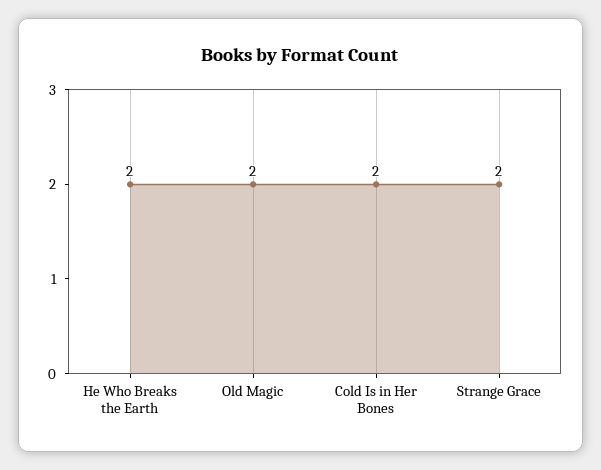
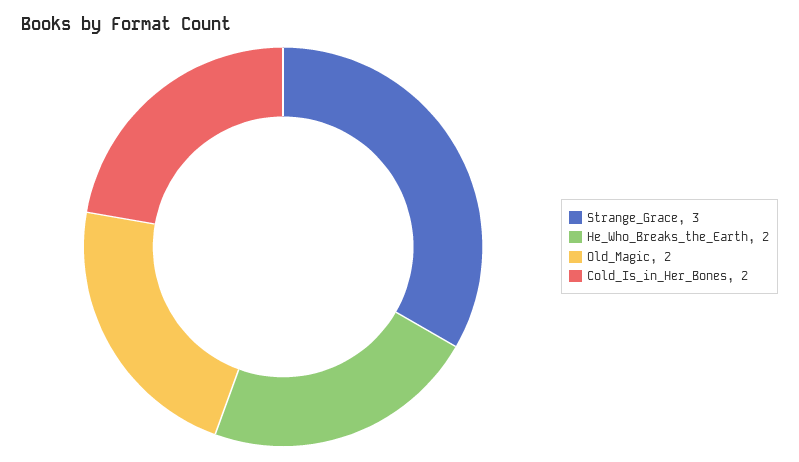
  {
    "He Who Breaks the Earth": 2,
    "Old Magic": 2,
    "Cold Is in Her Bones": 2,
-   "Strange Grace": 2
+   "Strange Grace": 3
  }

